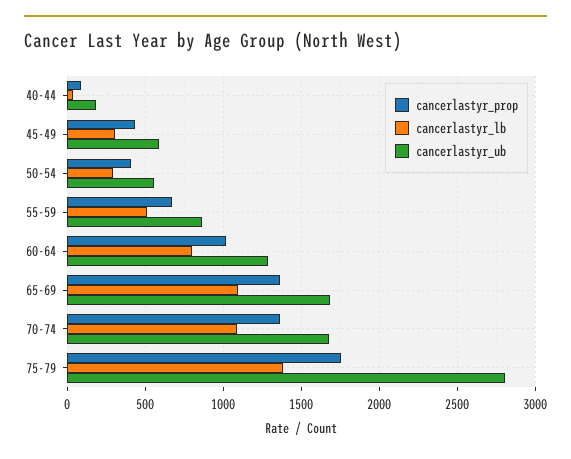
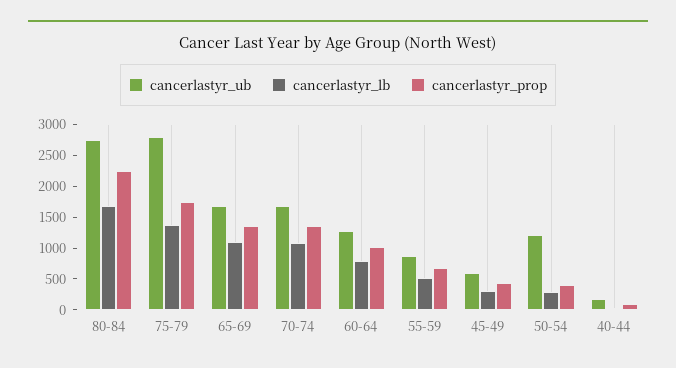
  {
    "cancerlastyr_prop": {
      "40-44": 100,
      "45-49": 450,
      "50-54": 400,
      "55-59": 650,
      "60-64": 1000,
      "65-69": 1350,
      "70-74": 1350,
-     "75-79": 1750
+     "75-79": 1750,
+     "80-84": 2250
    },
    "cancerlastyr_lb": {
      "40-44": 50,
      "45-49": 300,
      "50-54": 300,
      "55-59": 500,
      "60-64": 800,
      "65-69": 1100,
      "70-74": 1100,
-     "75-79": 1400
+     "75-79": 1400,
+     "80-84": 1750
    },
    "cancerlastyr_ub": {
      "40-44": 200,
      "45-49": 600,
-     "50-54": 550,
+     "50-54": 1250,
      "55-59": 850,
      "60-64": 1300,
      "65-69": 1700,
      "70-74": 1700,
-     "75-79": 2800
+     "75-79": 2800,
+     "80-84": 2750
    }
  }

